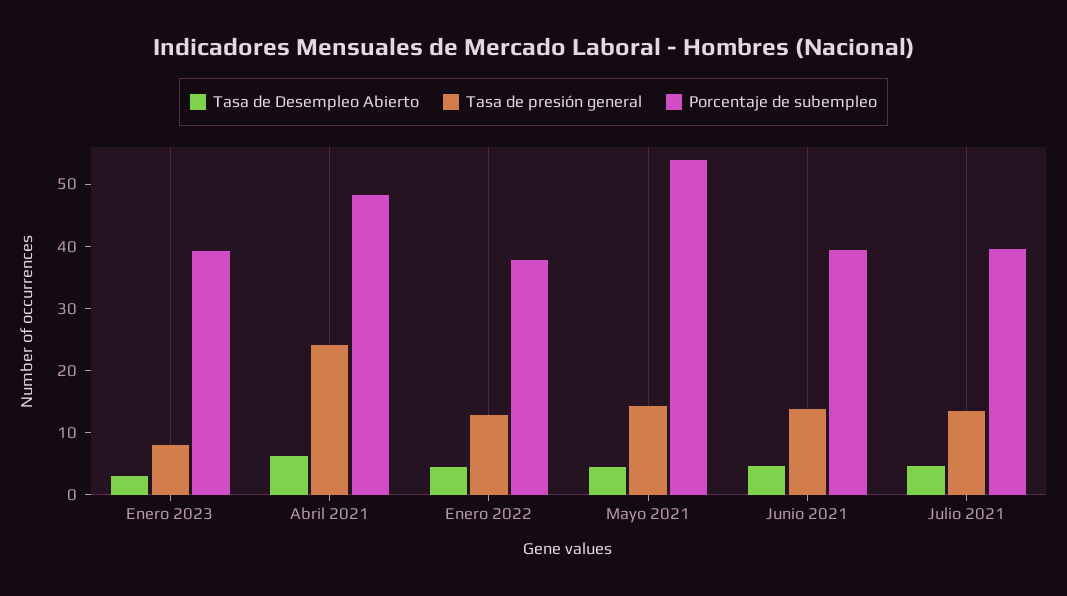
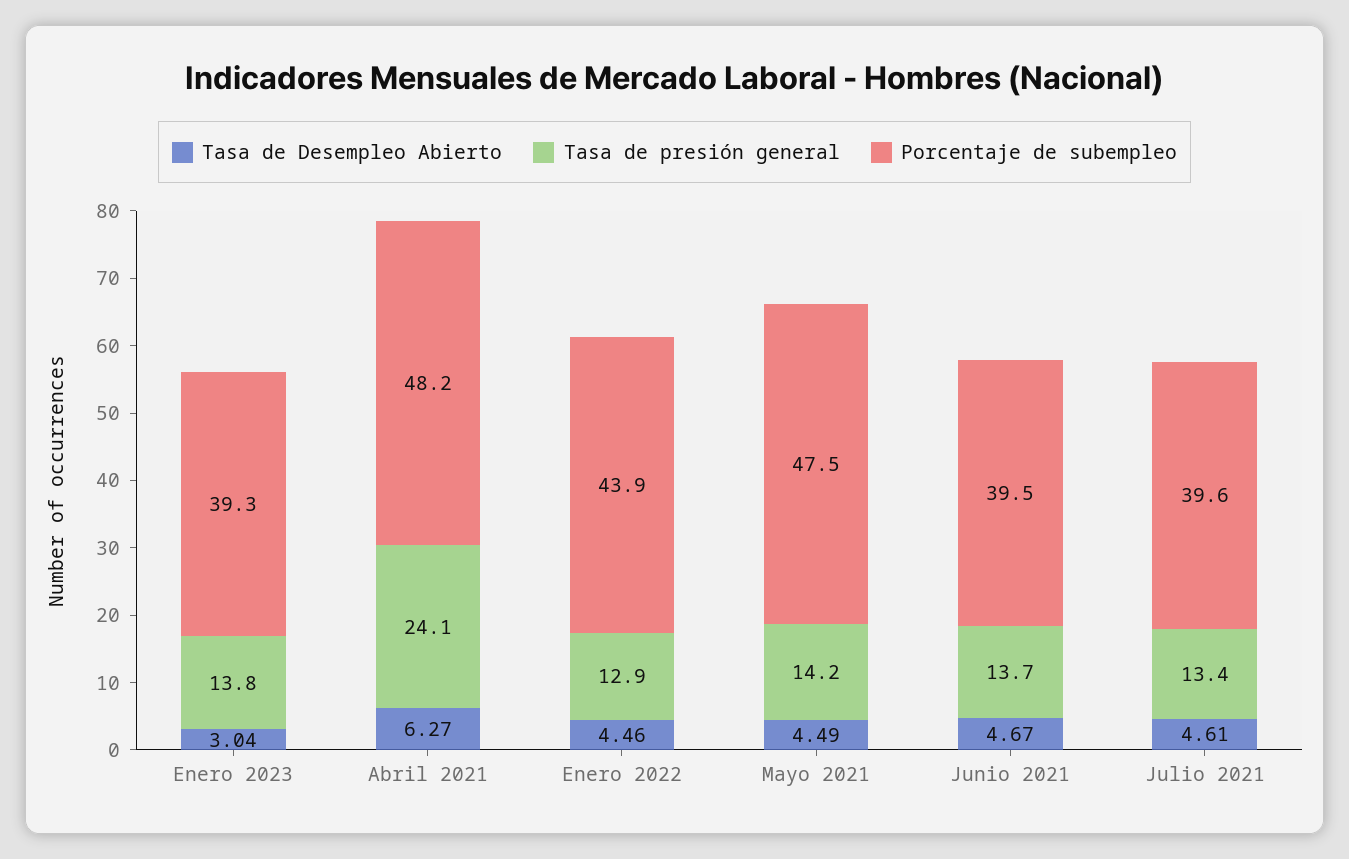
  {
    "Tasa de Desempleo Abierto": {
      "Enero 2023": 3.04,
      "Abril 2021": 6.27,
      "Enero 2022": 4.46,
      "Mayo 2021": 4.49,
      "Junio 2021": 4.67,
      "Julio 2021": 4.61
    },
    "Tasa de presión general": {
-     "Enero 2023": 8,
+     "Enero 2023": 13.8,
      "Abril 2021": 24.1,
      "Enero 2022": 12.9,
      "Mayo 2021": 14.2,
      "Junio 2021": 13.7,
      "Julio 2021": 13.4
    },
    "Porcentaje de subempleo": {
      "Enero 2023": 39.3,
      "Abril 2021": 48.2,
-     "Enero 2022": 38,
+     "Enero 2022": 43.9,
-     "Mayo 2021": 54,
+     "Mayo 2021": 47.5,
      "Junio 2021": 39.5,
      "Julio 2021": 39.6
    }
  }

